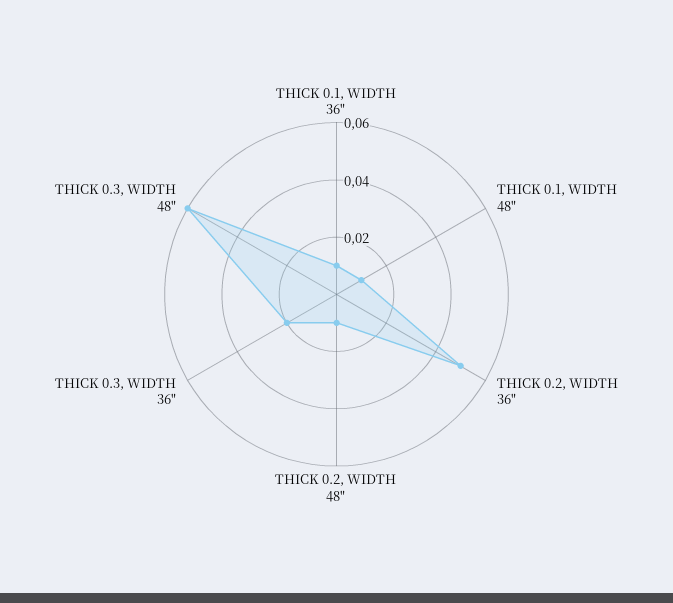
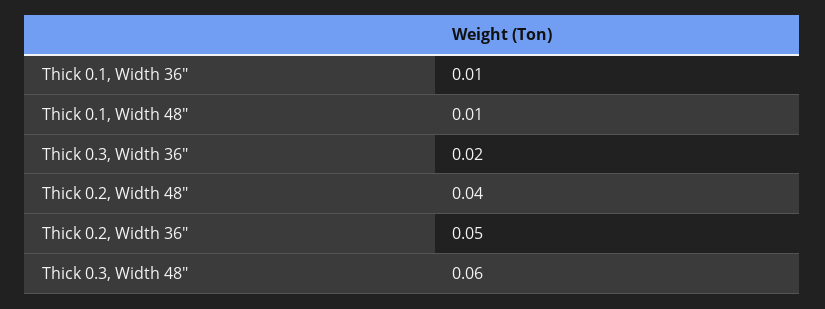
  {
    "THICK 0.1, WIDTH 36\"": 0.01,
    "THICK 0.1, WIDTH 48\"": 0.01,
    "THICK 0.2, WIDTH 36\"": 0.05,
-   "THICK 0.2, WIDTH 48\"": 0.01,
+   "THICK 0.2, WIDTH 48\"": 0.04,
    "THICK 0.3, WIDTH 36\"": 0.02,
    "THICK 0.3, WIDTH 48\"": 0.06
  }

